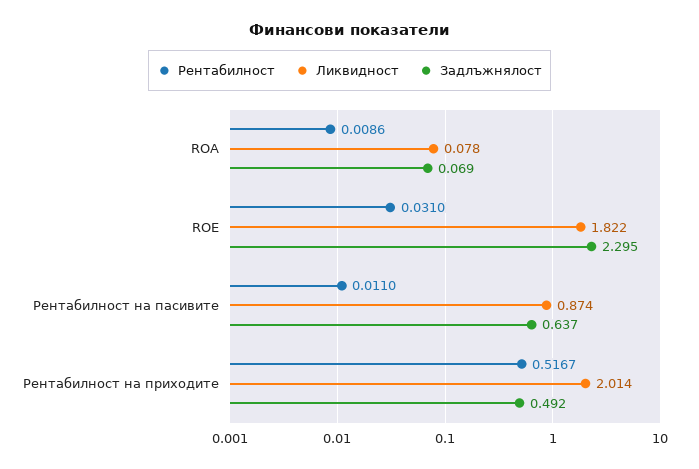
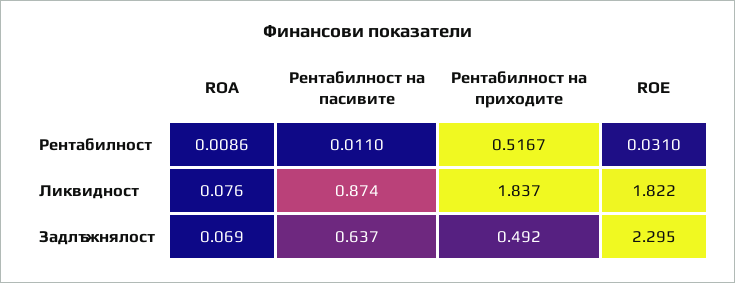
  {
    "Рентабилност": {
      "ROA": 0.0086,
      "ROE": 0.031,
      "Рентабилност на пасивите": 0.011,
      "Рентабилност на приходите": 0.5167
    },
    "Ликвидност": {
-     "ROA": 0.078,
+     "ROA": 0.076,
      "ROE": 1.822,
      "Рентабилност на пасивите": 0.874,
-     "Рентабилност на приходите": 2.014
+     "Рентабилност на приходите": 1.837
    },
    "Задлъжнялост": {
      "ROA": 0.069,
      "ROE": 2.295,
      "Рентабилност на пасивите": 0.637,
      "Рентабилност на приходите": 0.492
    }
  }

